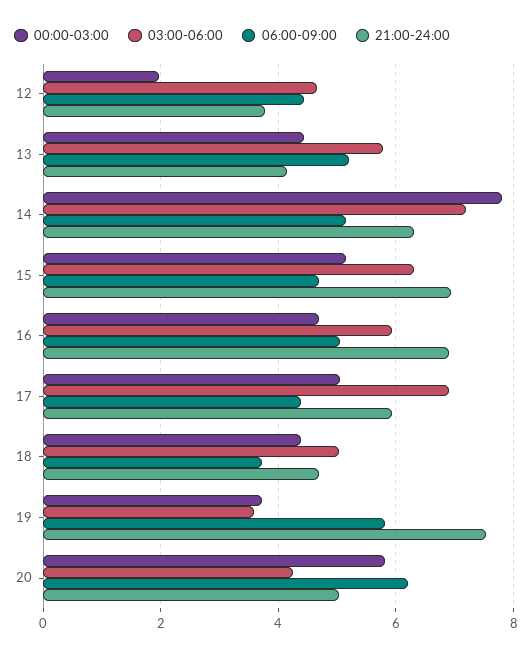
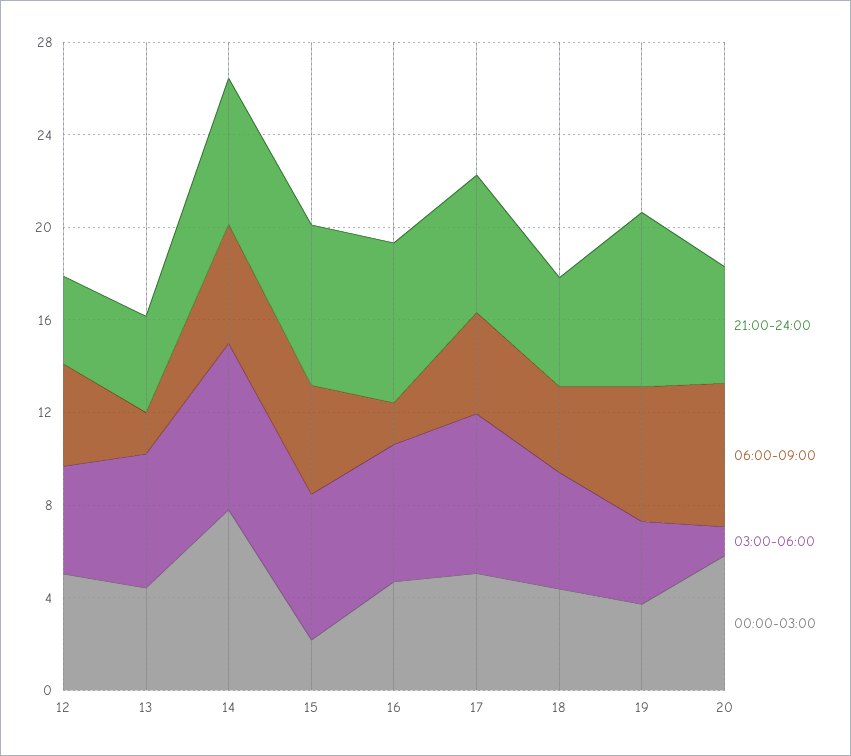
  {
    "00:00-03:00": {
-     "12": 2,
+     "12": 5,
      "13": 4.4,
      "14": 7.8,
-     "15": 5.2,
+     "15": 2,
      "16": 4.8,
      "17": 5,
      "18": 4.4,
      "19": 3.8,
      "20": 5.8
    },
    "03:00-06:00": {
      "12": 4.6,
      "13": 5.8,
      "14": 7.2,
      "15": 6.4,
      "16": 6,
      "17": 7,
      "18": 5,
      "19": 3.6,
-     "20": 4.2
+     "20": 1
    },
    "06:00-09:00": {
      "12": 4.4,
-     "13": 5.2,
+     "13": 2,
      "14": 5.2,
      "15": 4.8,
-     "16": 5,
+     "16": 2,
      "17": 4.4,
      "18": 3.8,
      "19": 5.8,
      "20": 6.2
    },
    "21:00-24:00": {
      "12": 3.8,
      "13": 4.2,
      "14": 6.4,
      "15": 7,
      "16": 7,
      "17": 6,
      "18": 4.8,
      "19": 7.6,
      "20": 5
    }
  }

